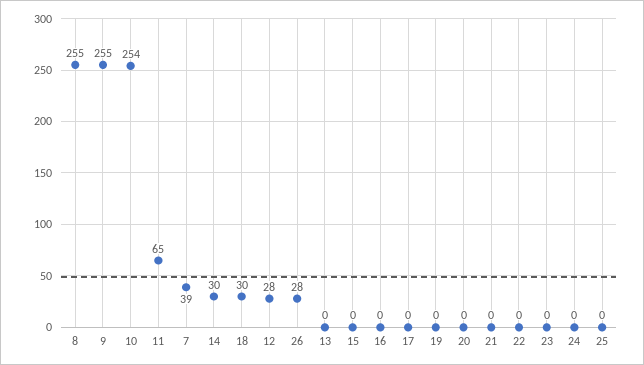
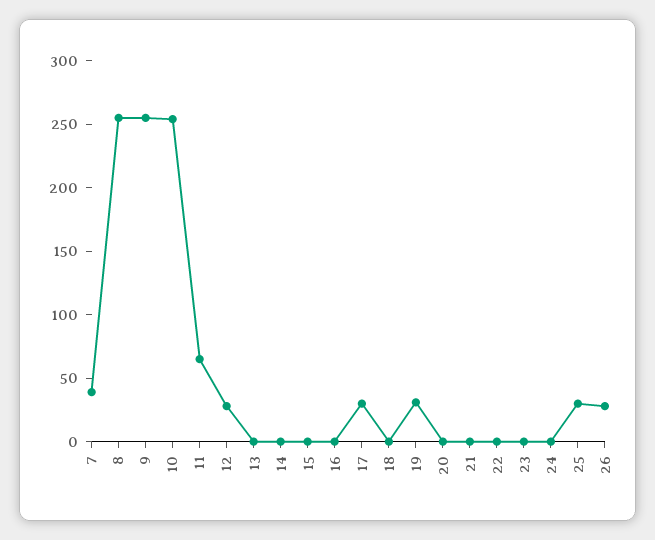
  {
    "8": 255,
    "9": 255,
    "10": 254,
    "11": 65,
    "7": 39,
-   "14": 30,
+   "14": 0,
-   "18": 30,
+   "18": 0,
    "12": 28,
    "26": 28,
    "13": 0,
    "15": 0,
    "16": 0,
-   "17": 0,
+   "17": 30,
-   "19": 0,
+   "19": 30,
    "20": 0,
    "21": 0,
    "22": 0,
    "23": 0,
    "24": 0,
-   "25": 0
+   "25": 30
  }

